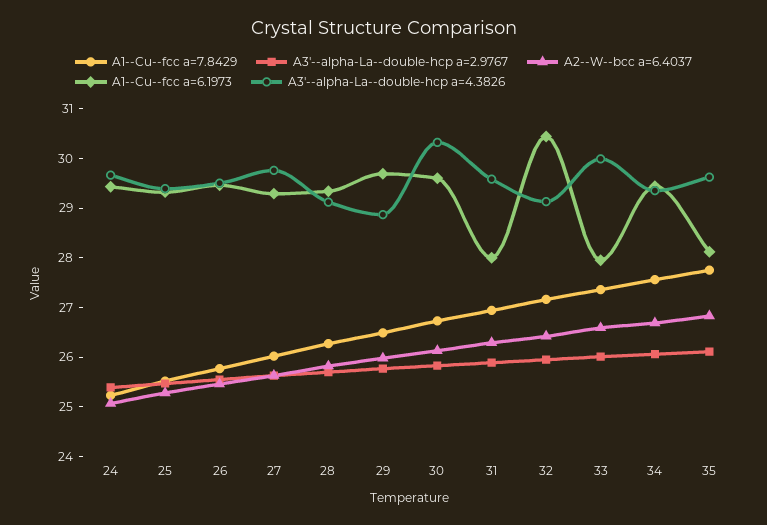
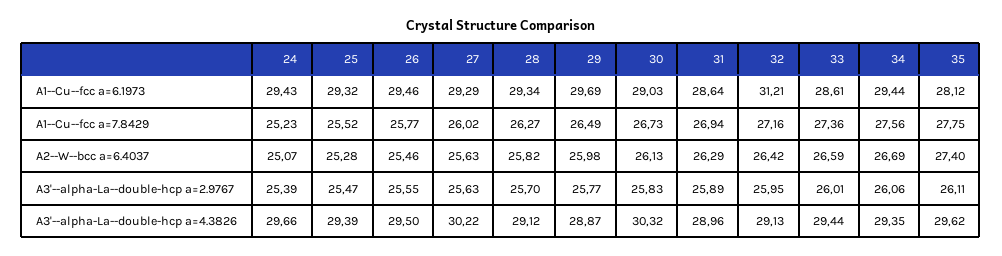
  {
    "A1--Cu--fcc a=7.8429": {
      "24": 25.23,
      "25": 25.52,
      "26": 25.77,
      "27": 26.02,
      "28": 26.27,
      "29": 26.49,
      "30": 26.73,
      "31": 26.94,
      "32": 27.16,
      "33": 27.36,
      "34": 27.56,
      "35": 27.75
    },
    "A3'--alpha-La--double-hcp a=2.9767": {
      "24": 25.39,
      "25": 25.47,
      "26": 25.55,
      "27": 25.63,
      "28": 25.7,
      "29": 25.77,
      "30": 25.83,
      "31": 25.89,
      "32": 25.95,
      "33": 26.01,
      "34": 26.06,
      "35": 26.11
    },
    "A2--W--bcc a=6.4037": {
      "24": 25.07,
      "25": 25.28,
      "26": 25.46,
      "27": 25.63,
      "28": 25.82,
      "29": 25.98,
      "30": 26.13,
      "31": 26.29,
      "32": 26.42,
      "33": 26.59,
      "34": 26.69,
-     "35": 26.8
+     "35": 27.4
    },
    "A1--Cu--fcc a=6.1973": {
      "24": 29.43,
      "25": 29.32,
      "26": 29.46,
      "27": 29.29,
      "28": 29.34,
      "29": 29.69,
-     "30": 29.6,
+     "30": 29.03,
-     "31": 28,
+     "31": 28.64,
-     "32": 30.4,
+     "32": 31.21,
-     "33": 28,
+     "33": 28.61,
      "34": 29.44,
      "35": 28.12
    },
    "A3'--alpha-La--double-hcp a=4.3826": {
      "24": 29.66,
      "25": 29.39,
      "26": 29.5,
-     "27": 29.8,
+     "27": 30.22,
      "28": 29.12,
      "29": 28.87,
      "30": 30.32,
-     "31": 29.6,
+     "31": 28.96,
      "32": 29.13,
-     "33": 30,
+     "33": 29.44,
      "34": 29.35,
      "35": 29.62
    }
  }

